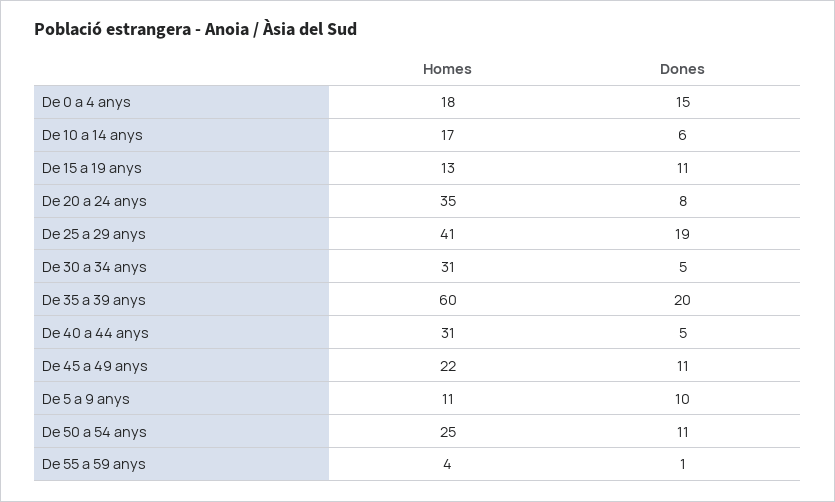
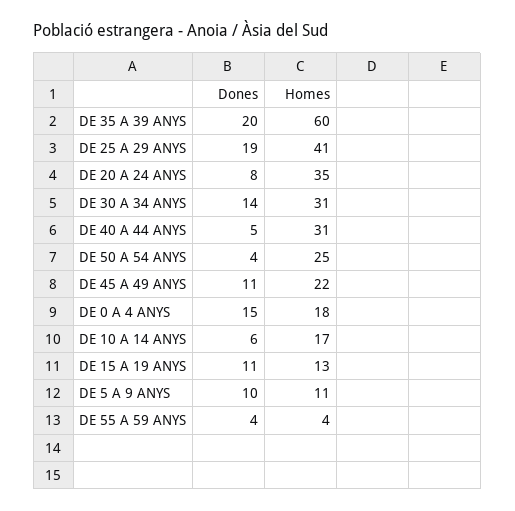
  {
    "Homes": {
      "De 0 a 4 anys": 18,
      "De 10 a 14 anys": 17,
      "De 15 a 19 anys": 13,
      "De 20 a 24 anys": 35,
      "De 25 a 29 anys": 41,
      "De 30 a 34 anys": 31,
      "De 35 a 39 anys": 60,
      "De 40 a 44 anys": 31,
      "De 45 a 49 anys": 22,
      "De 5 a 9 anys": 11,
      "De 50 a 54 anys": 25,
      "De 55 a 59 anys": 4
    },
    "Dones": {
      "De 0 a 4 anys": 15,
      "De 10 a 14 anys": 6,
      "De 15 a 19 anys": 11,
      "De 20 a 24 anys": 8,
      "De 25 a 29 anys": 19,
-     "De 30 a 34 anys": 5,
+     "De 30 a 34 anys": 14,
      "De 35 a 39 anys": 20,
      "De 40 a 44 anys": 5,
      "De 45 a 49 anys": 11,
      "De 5 a 9 anys": 10,
-     "De 50 a 54 anys": 11,
+     "De 50 a 54 anys": 4,
-     "De 55 a 59 anys": 1
+     "De 55 a 59 anys": 4
    }
  }

